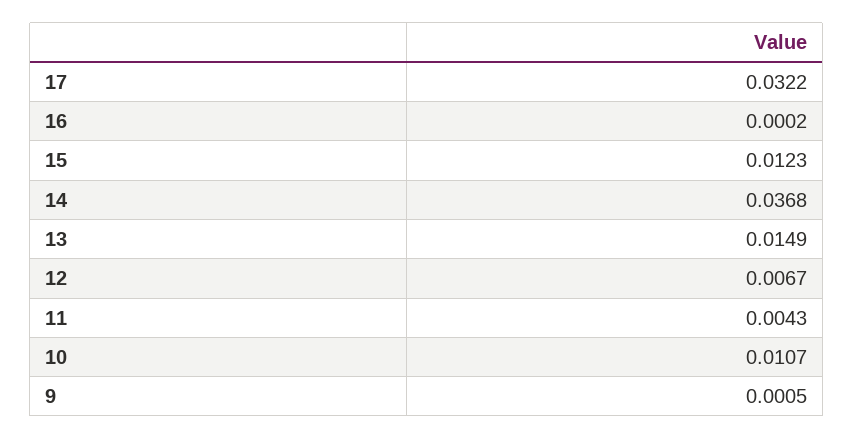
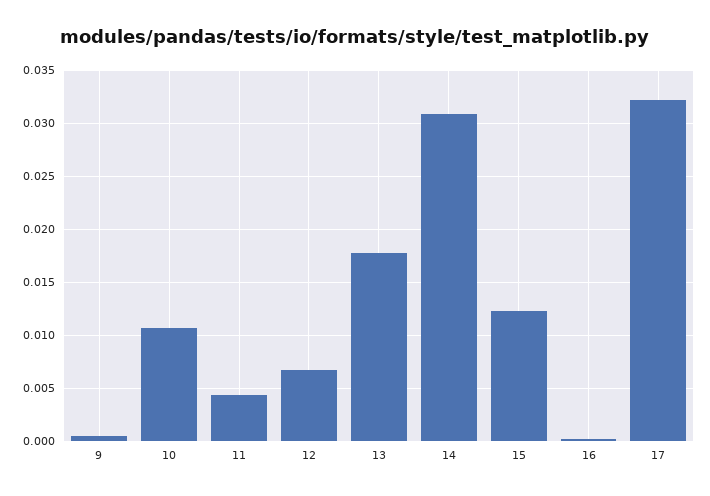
  {
    "17": 0.0322,
    "16": 0.0002,
    "15": 0.0123,
-   "14": 0.0368,
+   "14": 0.031,
-   "13": 0.0149,
+   "13": 0.018,
    "12": 0.0067,
    "11": 0.0043,
    "10": 0.0107,
    "9": 0.0005
  }

